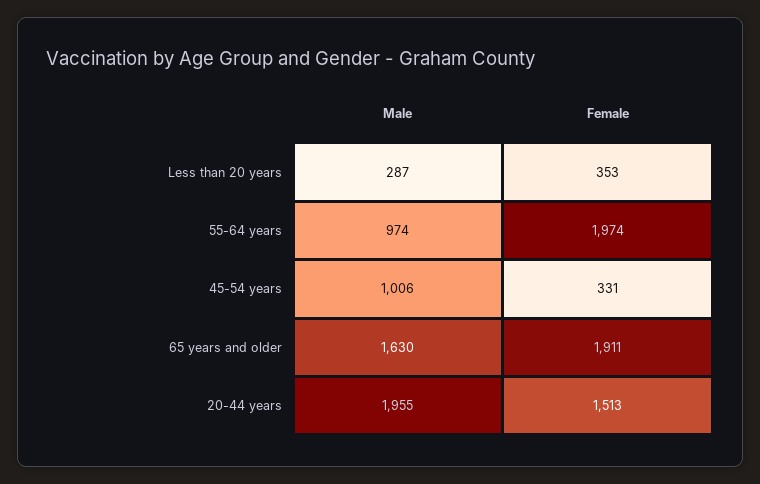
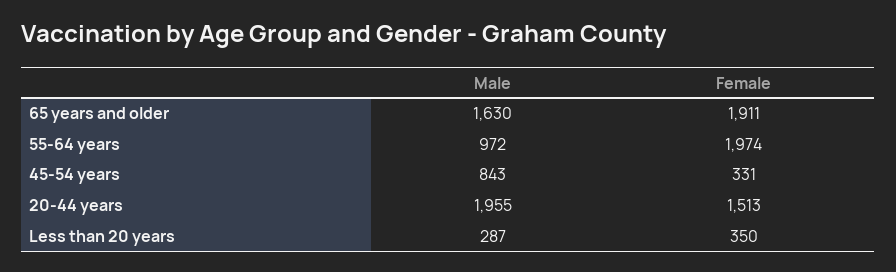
  {
    "Male": {
      "Less than 20 years": 287,
-     "55-64 years": 974,
+     "55-64 years": 972,
-     "45-54 years": 1006,
+     "45-54 years": 843,
      "65 years and older": 1630,
      "20-44 years": 1955
    },
    "Female": {
-     "Less than 20 years": 353,
+     "Less than 20 years": 350,
      "55-64 years": 1974,
      "45-54 years": 331,
      "65 years and older": 1911,
      "20-44 years": 1513
    }
  }

